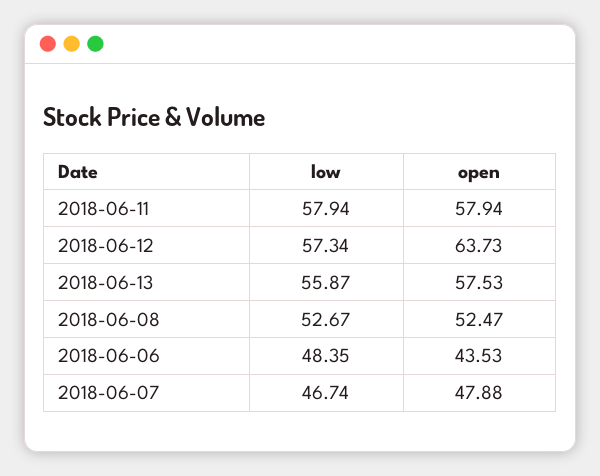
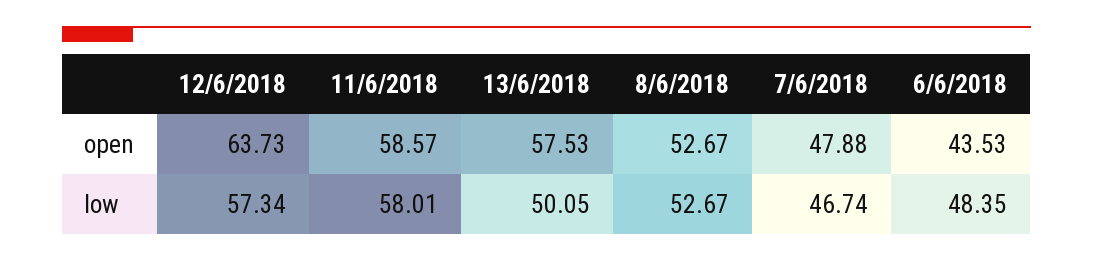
  {
    "low": {
-     "2018-06-11": 57.94,
+     "2018-06-11": 58.01,
      "2018-06-12": 57.34,
-     "2018-06-13": 55.87,
+     "2018-06-13": 50.05,
      "2018-06-08": 52.67,
      "2018-06-06": 48.35,
      "2018-06-07": 46.74
    },
    "open": {
-     "2018-06-11": 57.94,
+     "2018-06-11": 58.57,
      "2018-06-12": 63.73,
      "2018-06-13": 57.53,
-     "2018-06-08": 52.47,
+     "2018-06-08": 52.67,
      "2018-06-06": 43.53,
      "2018-06-07": 47.88
    }
  }

